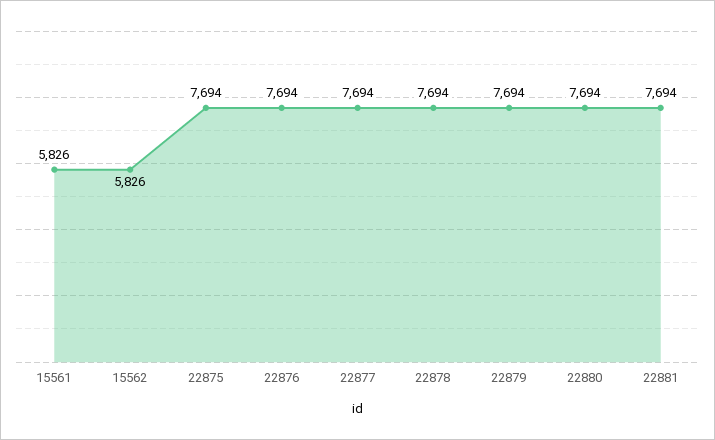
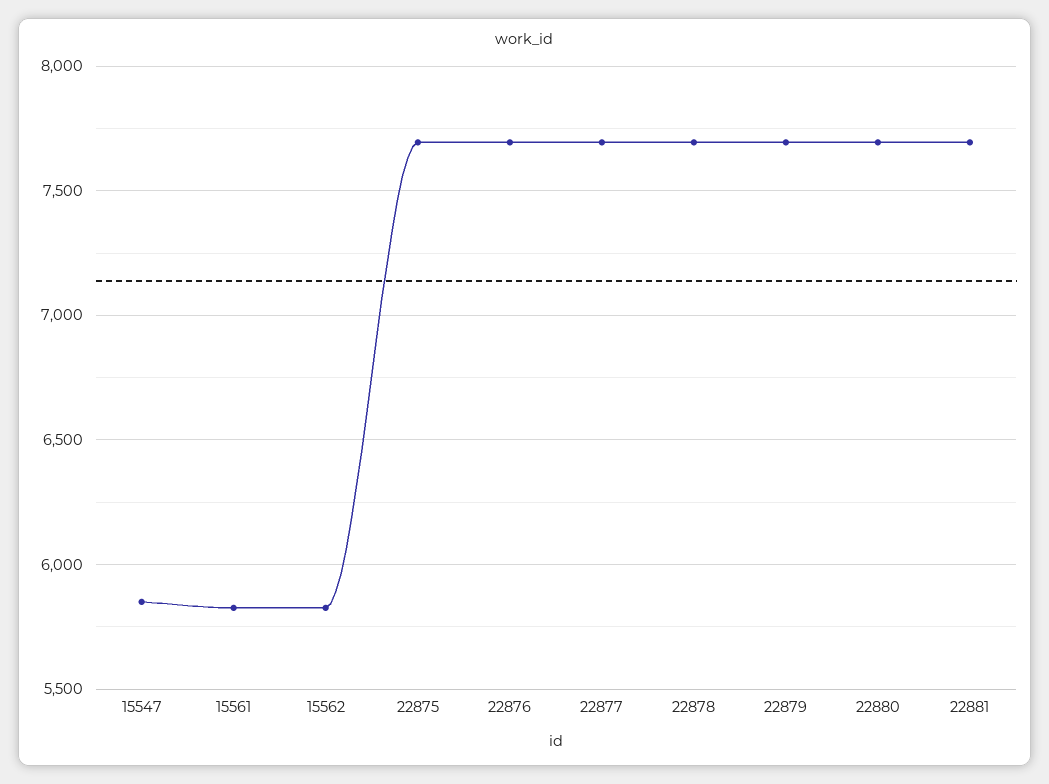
  {
    "15561": 5826,
    "15562": 5826,
    "22875": 7694,
    "22876": 7694,
    "22877": 7694,
    "22878": 7694,
    "22879": 7694,
    "22880": 7694,
-   "22881": 7694
+   "22881": 7694,
+   "15547": 5850
  }

